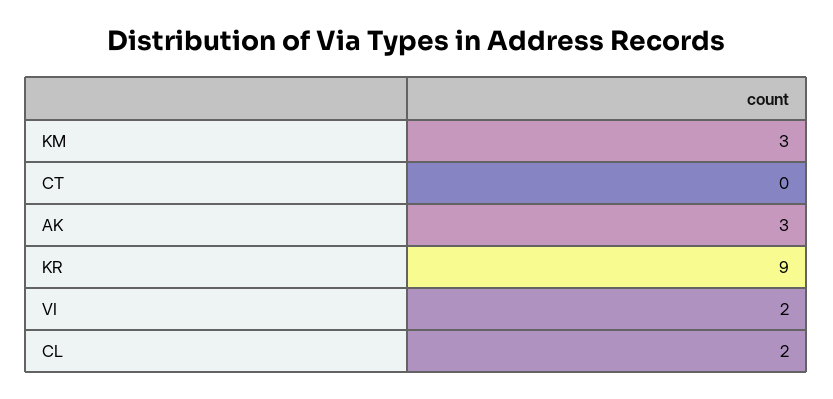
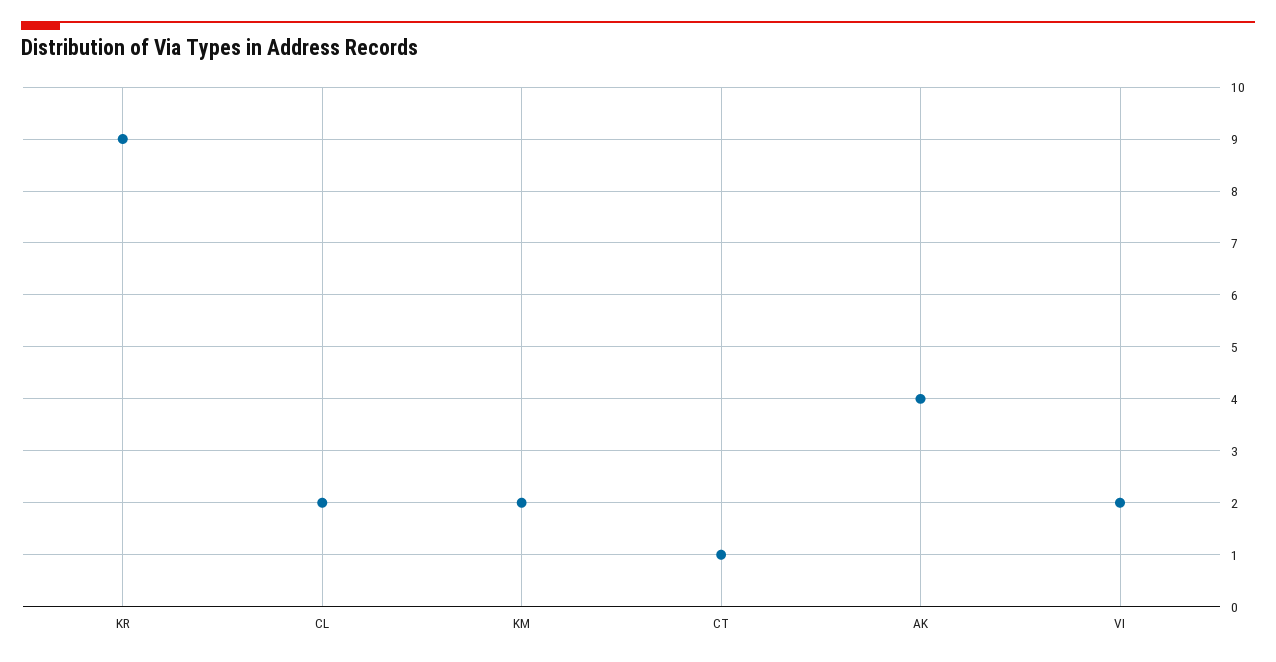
  {
-   "KM": 3,
+   "KM": 2,
-   "CT": 0,
+   "CT": 1,
-   "AK": 3,
+   "AK": 4,
    "KR": 9,
    "VI": 2,
    "CL": 2
  }

